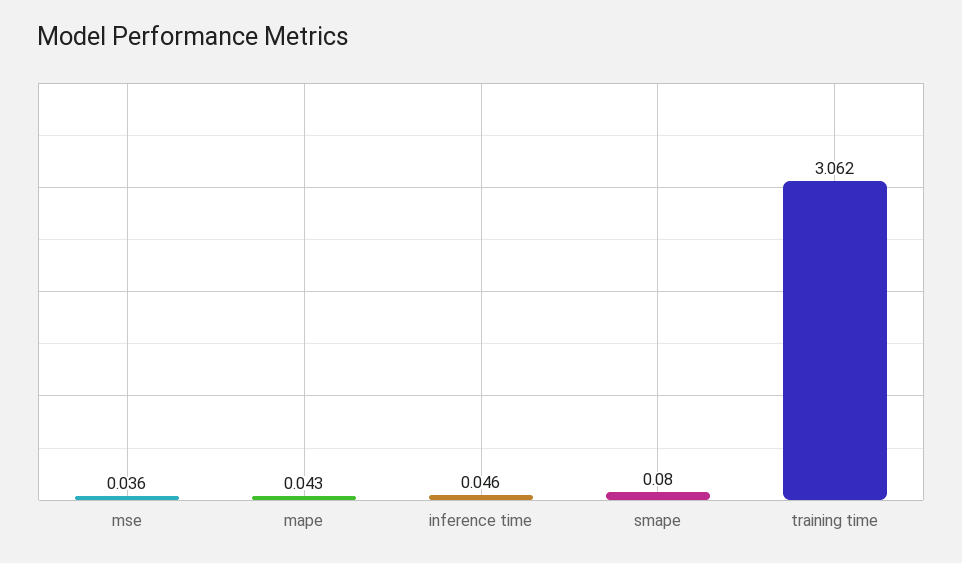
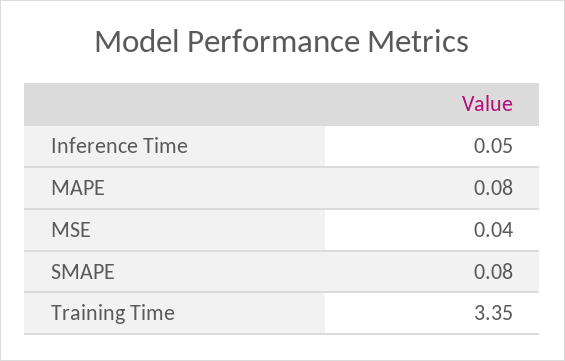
  {
    "mse": 0.036,
-   "mape": 0.043,
+   "mape": 0.08,
    "inference time": 0.046,
    "smape": 0.08,
-   "training time": 3.062
+   "training time": 3.35
  }

